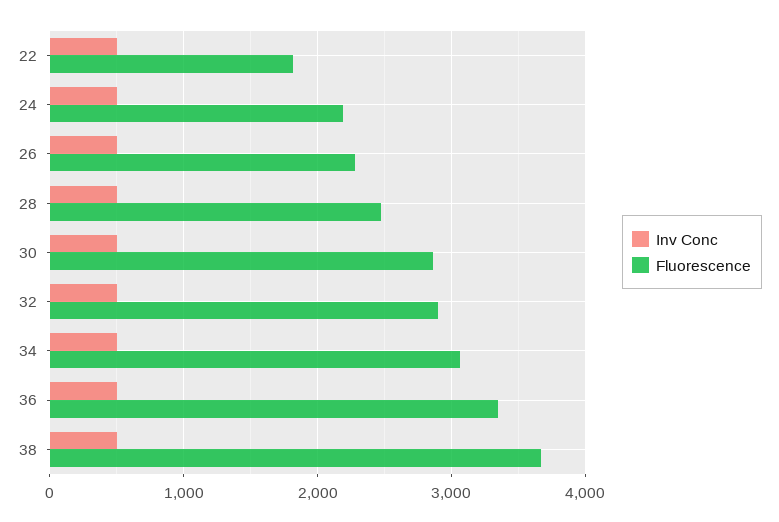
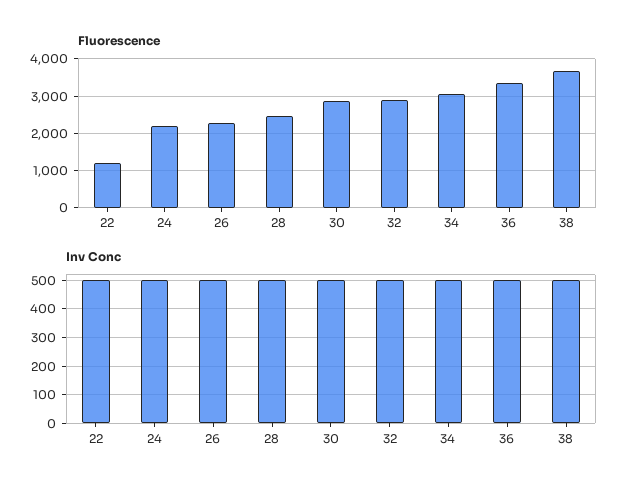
  {
    "Inv Conc": {
      "22": 500,
      "24": 500,
      "26": 500,
      "28": 500,
      "30": 500,
      "32": 500,
      "34": 500,
      "36": 500,
      "38": 500
    },
    "Fluorescence": {
-     "22": 1800,
+     "22": 1200,
      "24": 2200,
      "26": 2300,
      "28": 2500,
      "30": 2900,
      "32": 2900,
      "34": 3100,
      "36": 3300,
      "38": 3700
    }
  }

